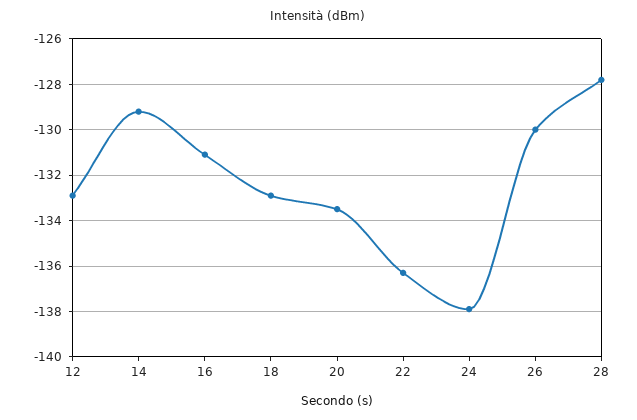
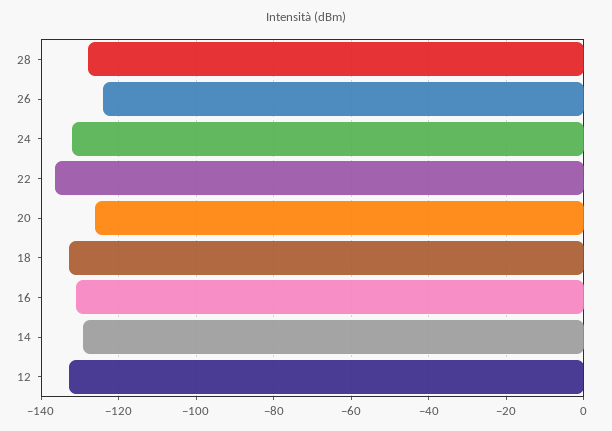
  {
    "12": -133,
    "14": -129,
    "16": -131,
    "18": -133,
-   "20": -133.5,
+   "20": -126,
    "22": -136.5,
-   "24": -138,
+   "24": -132,
-   "26": -130,
+   "26": -124,
    "28": -128
  }

